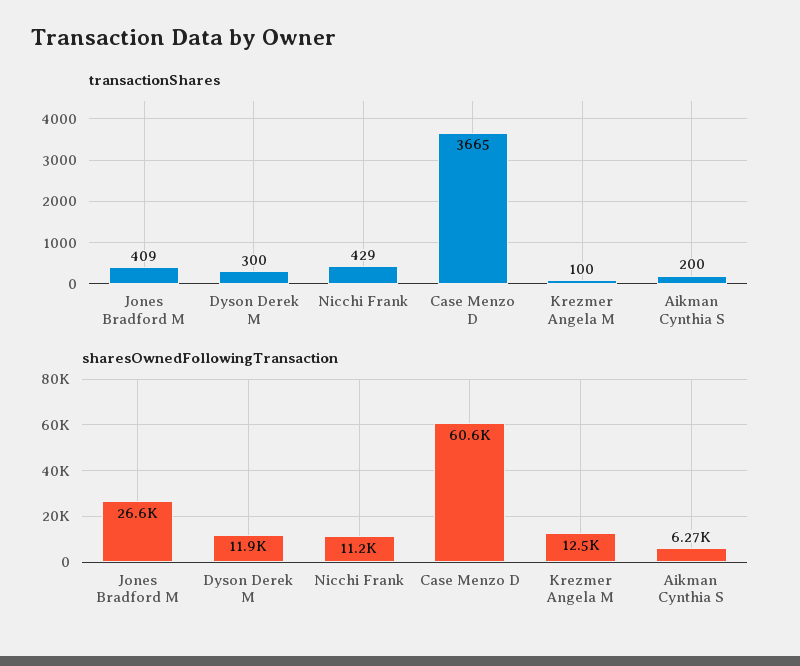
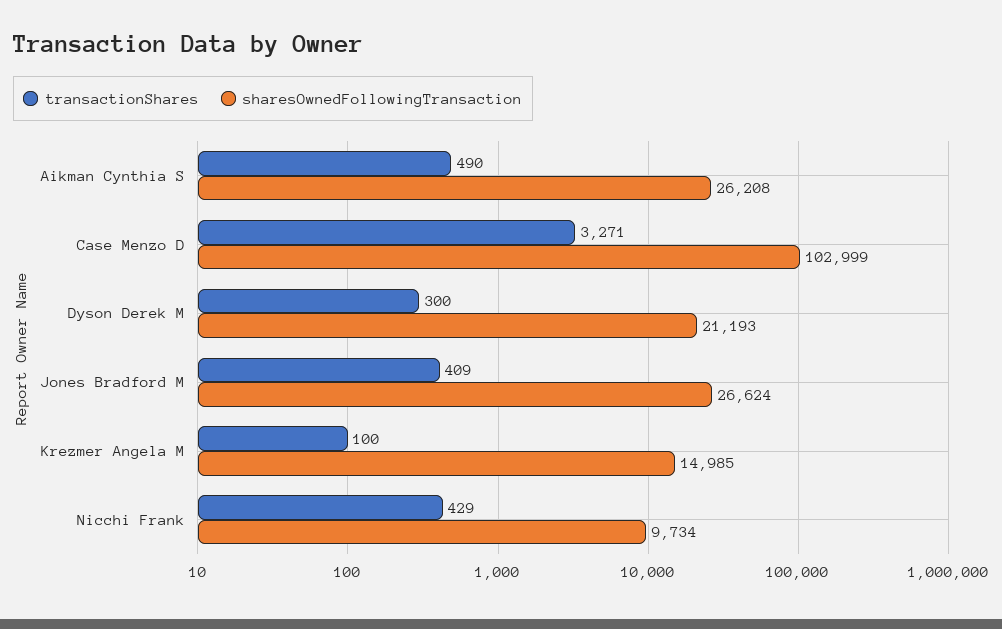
  {
    "transactionShares": {
      "Jones Bradford M": 409,
      "Dyson Derek M": 300,
      "Nicchi Frank": 429,
-     "Case Menzo D": 3665,
+     "Case Menzo D": 3271,
      "Krezmer Angela M": 100,
-     "Aikman Cynthia S": 200
+     "Aikman Cynthia S": 490
    },
    "sharesOwnedFollowingTransaction": {
      "Jones Bradford M": 26624,
-     "Dyson Derek M": 11900,
+     "Dyson Derek M": 21193,
-     "Nicchi Frank": 11200,
+     "Nicchi Frank": 9734,
-     "Case Menzo D": 60600,
+     "Case Menzo D": 102999,
-     "Krezmer Angela M": 12500,
+     "Krezmer Angela M": 14985,
-     "Aikman Cynthia S": 6270
+     "Aikman Cynthia S": 26208
    }
  }

